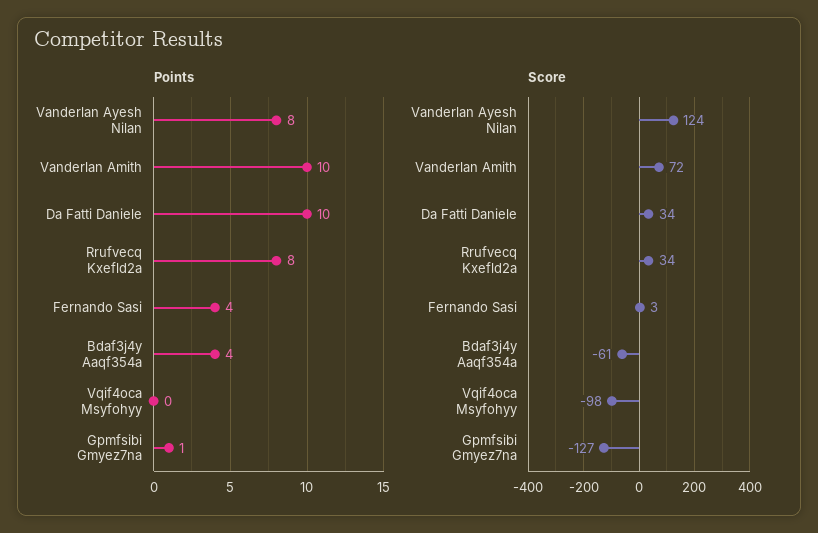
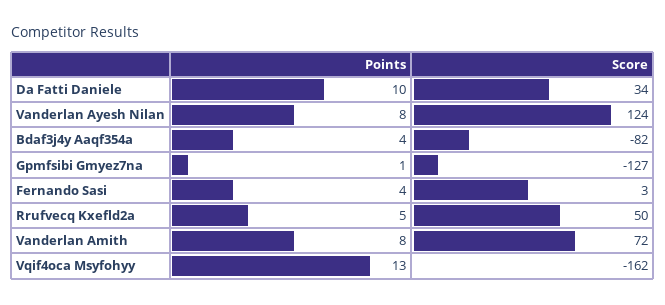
  {
    "Points": {
      "Vanderlan Ayesh Nilan": 8,
-     "Vanderlan Amith": 10,
+     "Vanderlan Amith": 8,
      "Da Fatti Daniele": 10,
-     "Rrufvecq Kxefld2a": 8,
+     "Rrufvecq Kxefld2a": 5,
      "Fernando Sasi": 4,
      "Bdaf3j4y Aaqf354a": 4,
-     "Vqif4oca Msyfohyy": 0,
+     "Vqif4oca Msyfohyy": 13,
      "Gpmfsibi Gmyez7na": 1
    },
    "Score": {
      "Vanderlan Ayesh Nilan": 124,
      "Vanderlan Amith": 72,
      "Da Fatti Daniele": 34,
-     "Rrufvecq Kxefld2a": 34,
+     "Rrufvecq Kxefld2a": 50,
      "Fernando Sasi": 3,
-     "Bdaf3j4y Aaqf354a": -61,
+     "Bdaf3j4y Aaqf354a": -82,
-     "Vqif4oca Msyfohyy": -98,
+     "Vqif4oca Msyfohyy": -162,
      "Gpmfsibi Gmyez7na": -127
    }
  }

